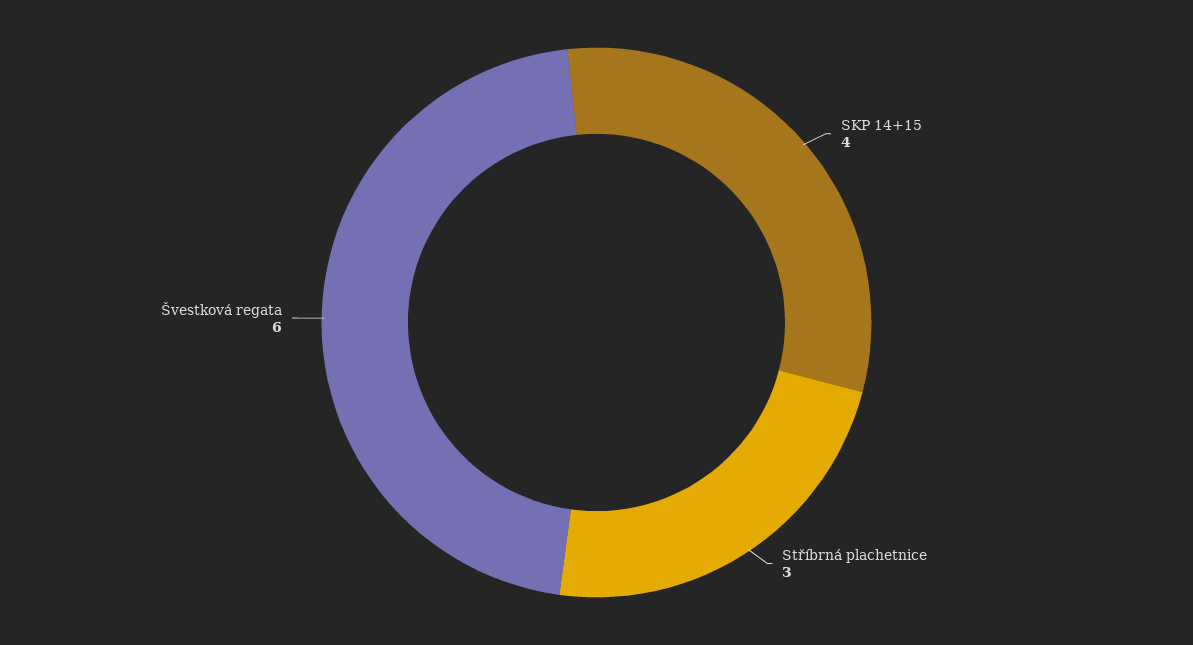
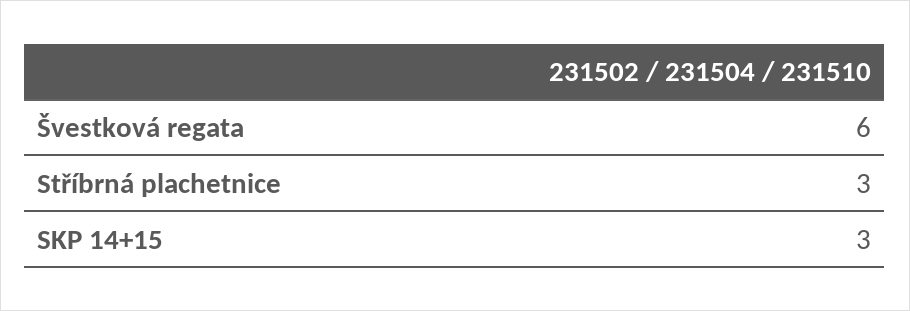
  {
-   "SKP 14+15": 4,
+   "SKP 14+15": 3,
    "Stříbrná plachetnice": 3,
    "Švestková regata": 6
  }

